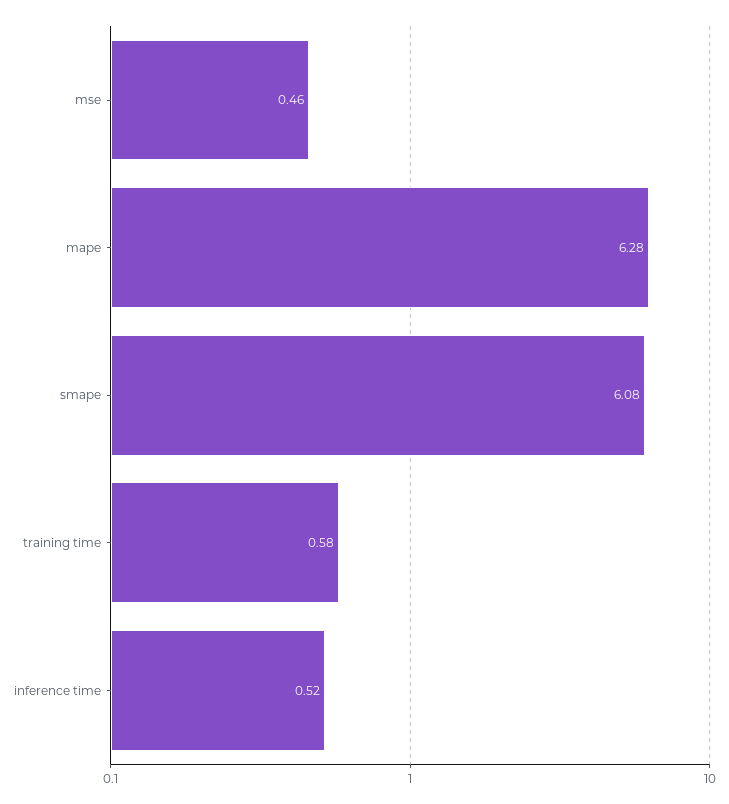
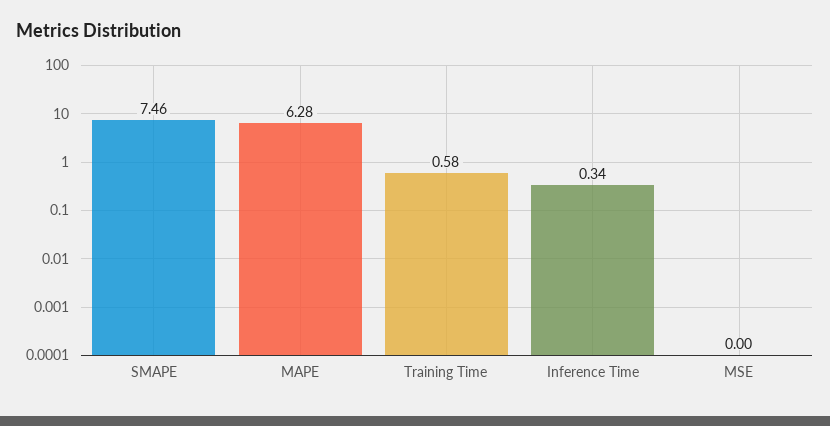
  {
-   "mse": 0.46,
+   "mse": 0,
    "mape": 6.28,
-   "smape": 6.08,
+   "smape": 7.46,
    "training time": 0.58,
-   "inference time": 0.52
+   "inference time": 0.34
  }

